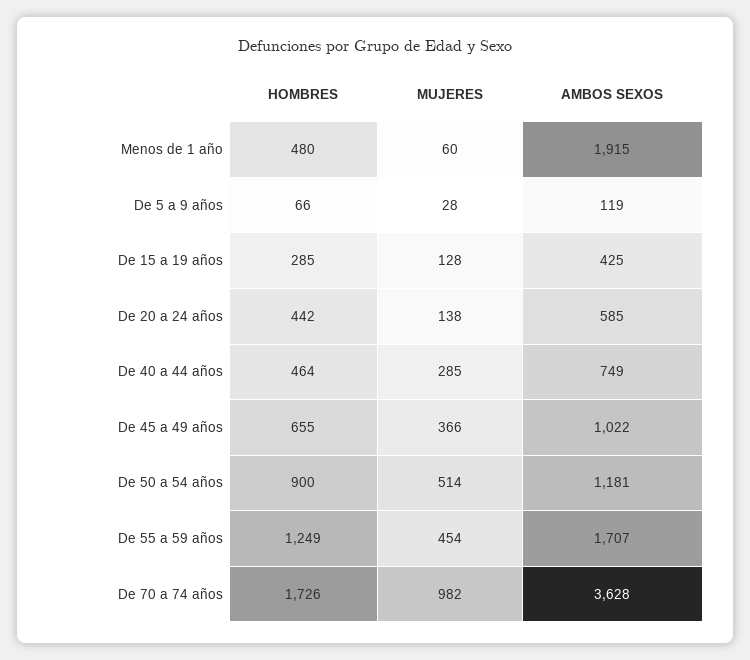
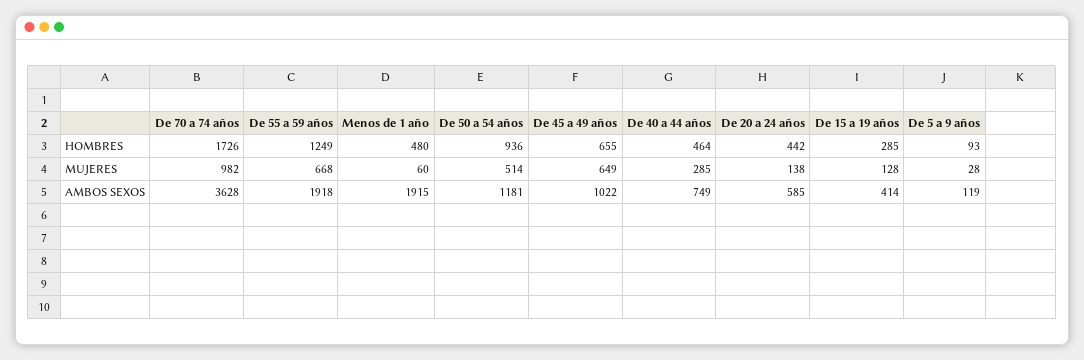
  {
    "HOMBRES": {
      "Menos de 1 año": 480,
-     "De 5 a 9 años": 66,
+     "De 5 a 9 años": 93,
      "De 15 a 19 años": 285,
      "De 20 a 24 años": 442,
      "De 40 a 44 años": 464,
      "De 45 a 49 años": 655,
-     "De 50 a 54 años": 900,
+     "De 50 a 54 años": 936,
      "De 55 a 59 años": 1249,
      "De 70 a 74 años": 1726
    },
    "MUJERES": {
      "Menos de 1 año": 60,
      "De 5 a 9 años": 28,
      "De 15 a 19 años": 128,
      "De 20 a 24 años": 138,
      "De 40 a 44 años": 285,
-     "De 45 a 49 años": 366,
+     "De 45 a 49 años": 649,
      "De 50 a 54 años": 514,
-     "De 55 a 59 años": 454,
+     "De 55 a 59 años": 668,
      "De 70 a 74 años": 982
    },
    "AMBOS SEXOS": {
      "Menos de 1 año": 1915,
      "De 5 a 9 años": 119,
-     "De 15 a 19 años": 425,
+     "De 15 a 19 años": 414,
      "De 20 a 24 años": 585,
      "De 40 a 44 años": 749,
      "De 45 a 49 años": 1022,
      "De 50 a 54 años": 1181,
-     "De 55 a 59 años": 1707,
+     "De 55 a 59 años": 1918,
      "De 70 a 74 años": 3628
    }
  }

